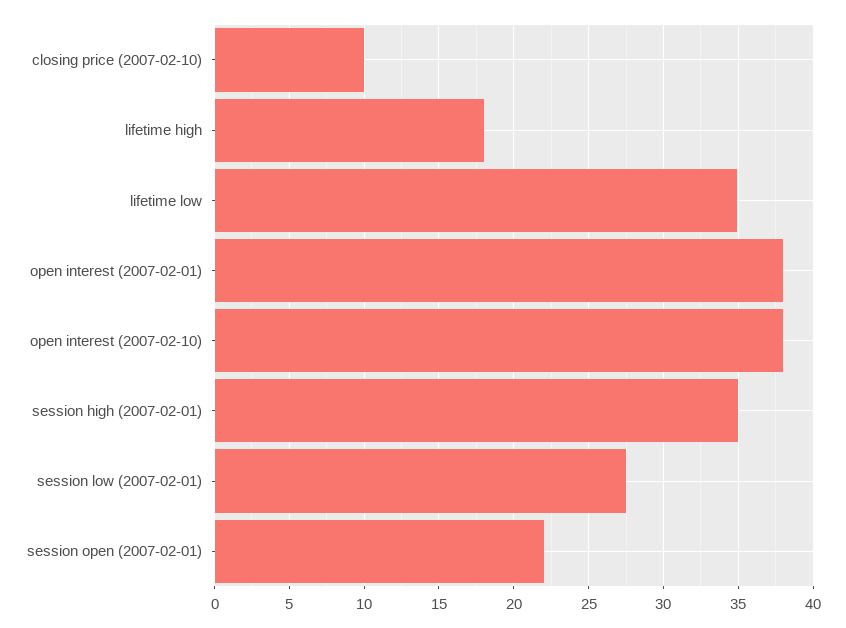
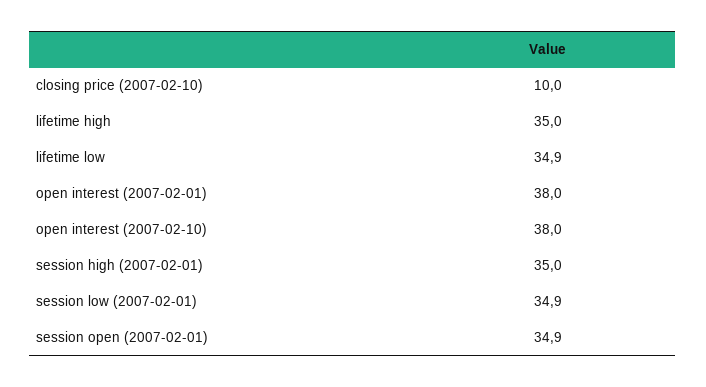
  {
    "closing price (2007-02-10)": 10,
-   "lifetime high": 18,
+   "lifetime high": 35,
    "lifetime low": 34.9,
    "open interest (2007-02-01)": 38,
    "open interest (2007-02-10)": 38,
    "session high (2007-02-01)": 35,
-   "session low (2007-02-01)": 27.5,
+   "session low (2007-02-01)": 34.9,
-   "session open (2007-02-01)": 22
+   "session open (2007-02-01)": 34.9
  }

